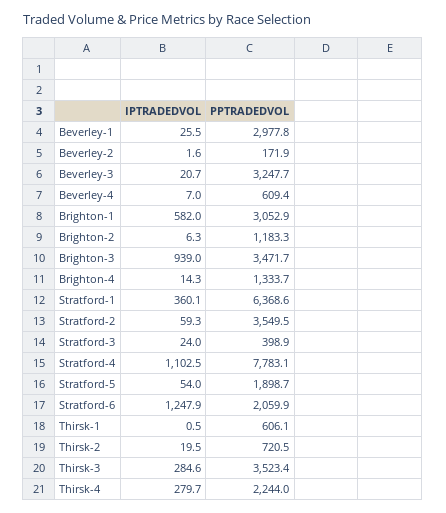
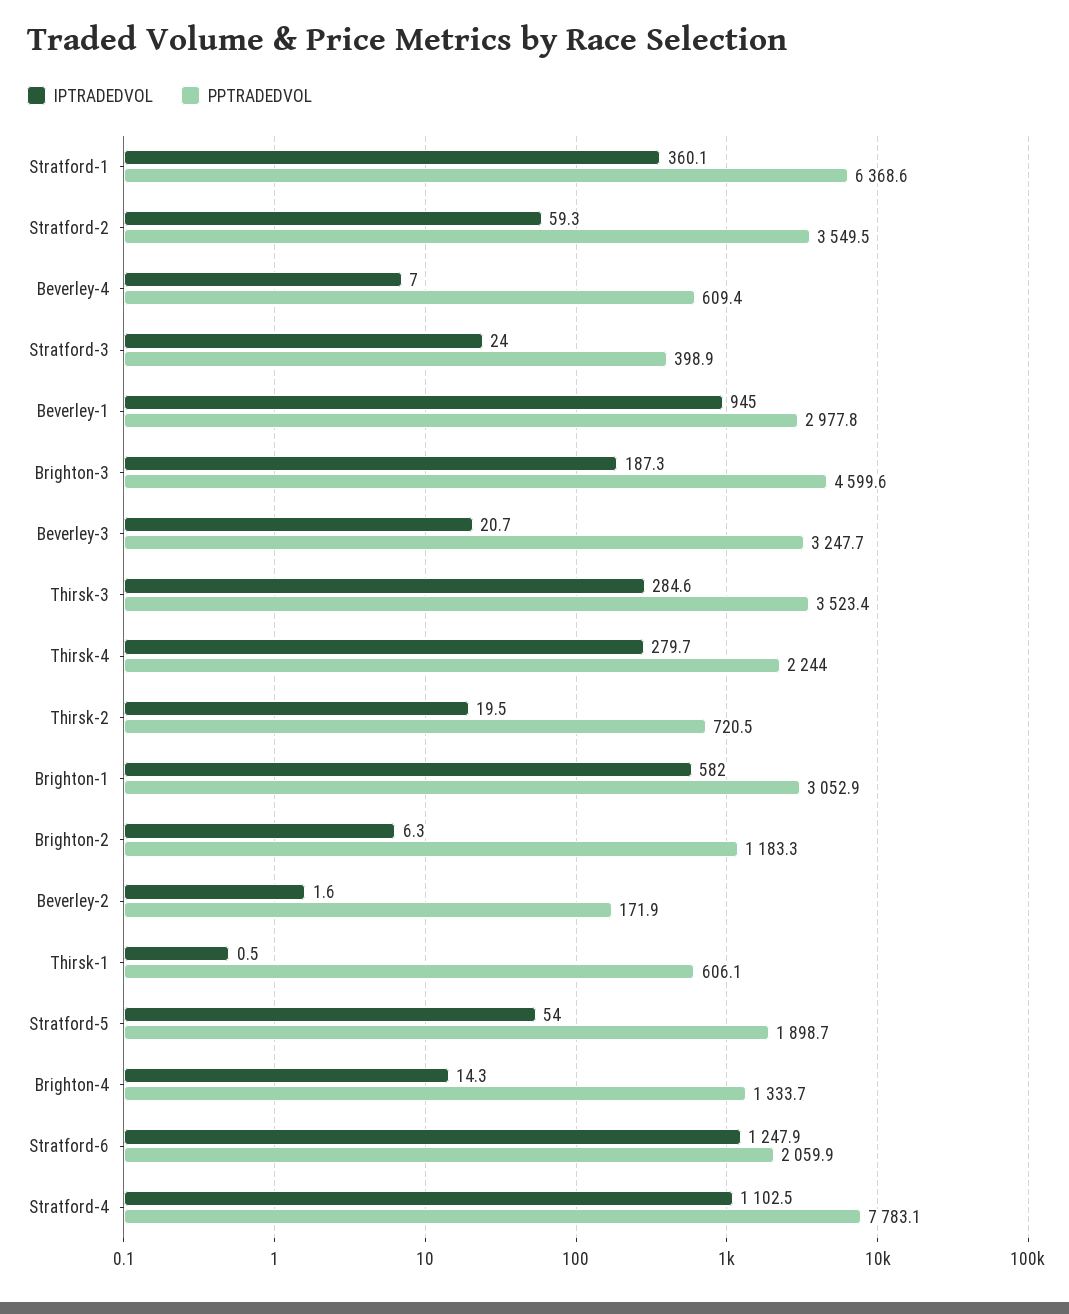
  {
    "IPTRADEDVOL": {
-     "Beverley-1": 25.5,
+     "Beverley-1": 945,
      "Beverley-2": 1.6,
      "Beverley-3": 20.7,
      "Beverley-4": 7,
      "Brighton-1": 582,
      "Brighton-2": 6.3,
-     "Brighton-3": 939,
+     "Brighton-3": 187.3,
      "Brighton-4": 14.3,
      "Stratford-1": 360.1,
      "Stratford-2": 59.3,
      "Stratford-3": 24,
      "Stratford-4": 1102.5,
      "Stratford-5": 54,
      "Stratford-6": 1247.9,
      "Thirsk-1": 0.5,
      "Thirsk-2": 19.5,
      "Thirsk-3": 284.6,
      "Thirsk-4": 279.7
    },
    "PPTRADEDVOL": {
      "Beverley-1": 2977.8,
      "Beverley-2": 171.9,
      "Beverley-3": 3247.7,
      "Beverley-4": 609.4,
      "Brighton-1": 3052.9,
      "Brighton-2": 1183.3,
-     "Brighton-3": 3471.7,
+     "Brighton-3": 4599.6,
      "Brighton-4": 1333.7,
      "Stratford-1": 6368.6,
      "Stratford-2": 3549.5,
      "Stratford-3": 398.9,
      "Stratford-4": 7783.1,
      "Stratford-5": 1898.7,
      "Stratford-6": 2059.9,
      "Thirsk-1": 606.1,
      "Thirsk-2": 720.5,
      "Thirsk-3": 3523.4,
      "Thirsk-4": 2244
    }
  }

